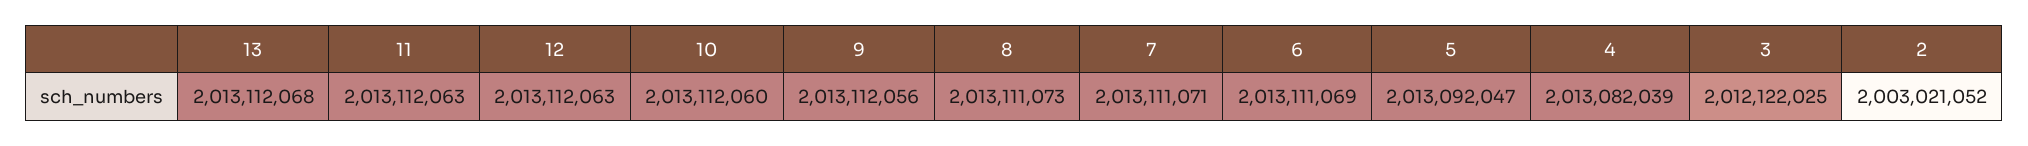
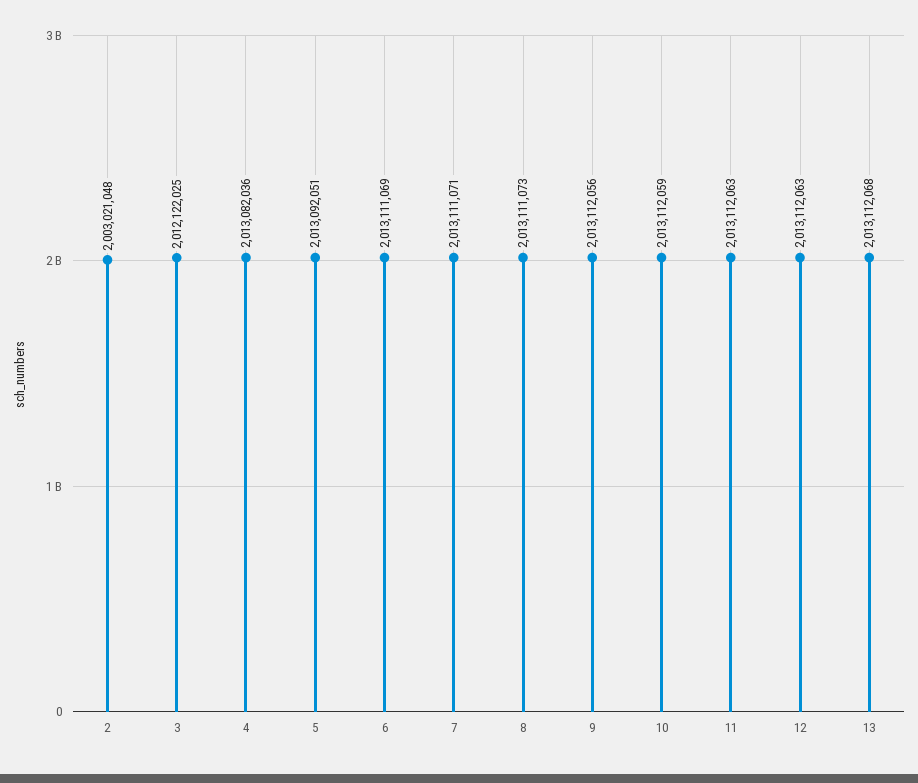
  {
    "13": 2013112068,
    "11": 2013112063,
    "12": 2013112063,
-   "10": 2013112060,
+   "10": 2013112059,
    "9": 2013112056,
    "8": 2013111073,
    "7": 2013111071,
    "6": 2013111069,
-   "5": 2013092047,
+   "5": 2013092051,
-   "4": 2013082039,
+   "4": 2013082036,
    "3": 2012122025,
-   "2": 2003021052
+   "2": 2003021048
  }

